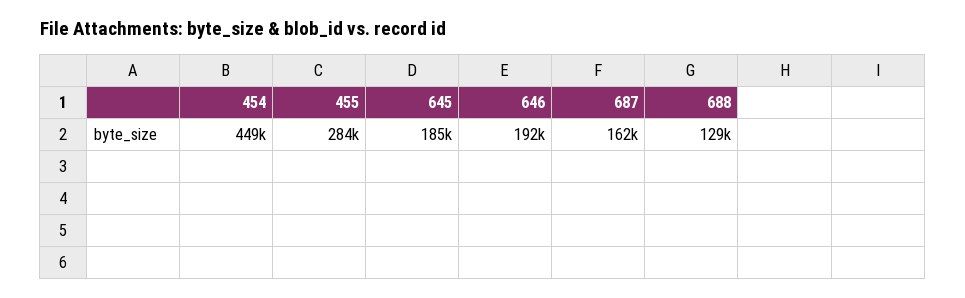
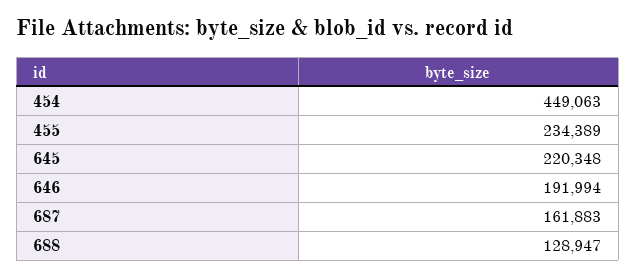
  {
    "454": 449063,
-   "455": 284000,
+   "455": 234389,
-   "645": 185000,
+   "645": 220348,
    "646": 191994,
    "687": 161883,
    "688": 128947
  }

